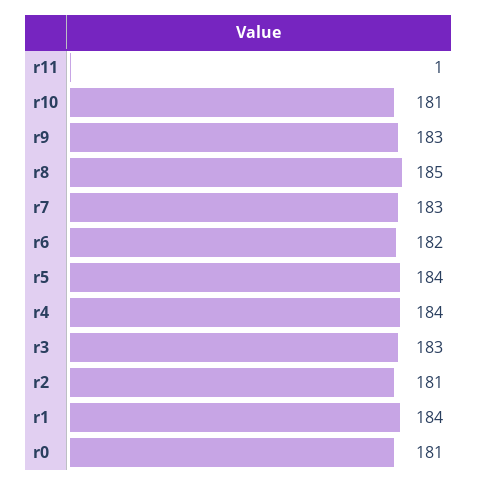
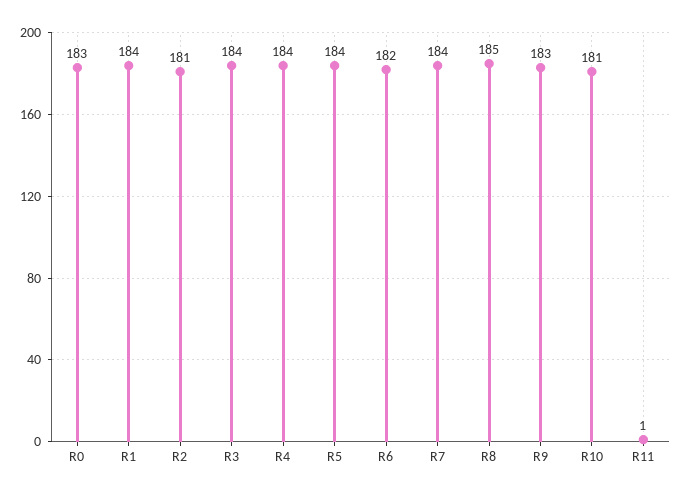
  {
    "r11": 1,
    "r10": 181,
    "r9": 183,
    "r8": 185,
-   "r7": 183,
+   "r7": 184,
    "r6": 182,
    "r5": 184,
    "r4": 184,
-   "r3": 183,
+   "r3": 184,
    "r2": 181,
    "r1": 184,
-   "r0": 181
+   "r0": 183
  }

